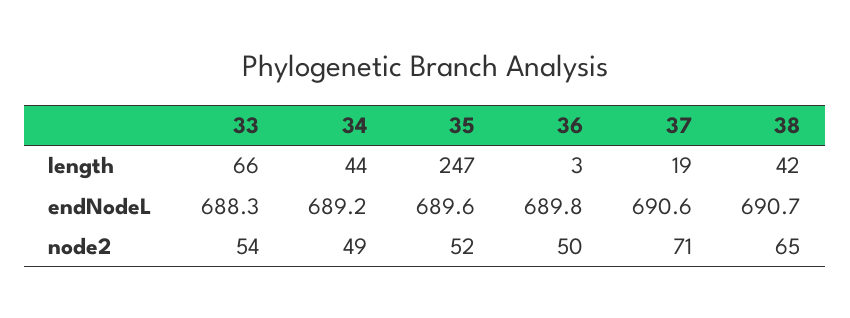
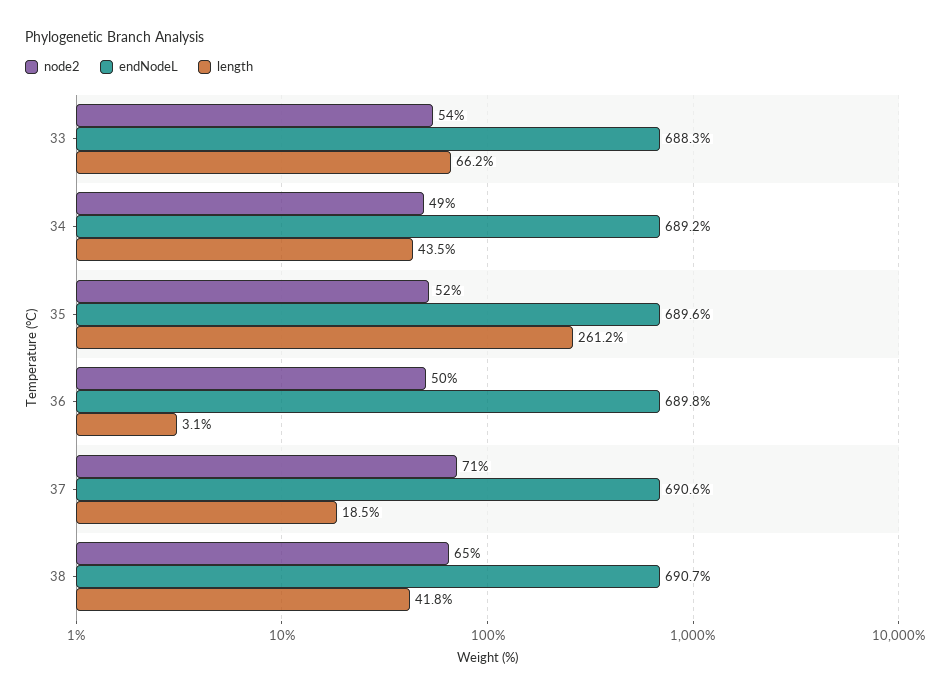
  {
    "length": {
      "33": 66.2,
      "34": 43.5,
-     "35": 247,
+     "35": 261.2,
      "36": 3.1,
      "37": 18.5,
      "38": 41.8
    },
    "endNodeL": {
      "33": 688.3,
      "34": 689.2,
      "35": 689.6,
      "36": 689.8,
      "37": 690.6,
      "38": 690.7
    },
    "node2": {
      "33": 54,
      "34": 49,
      "35": 52,
      "36": 50,
      "37": 71,
      "38": 65
    }
  }

